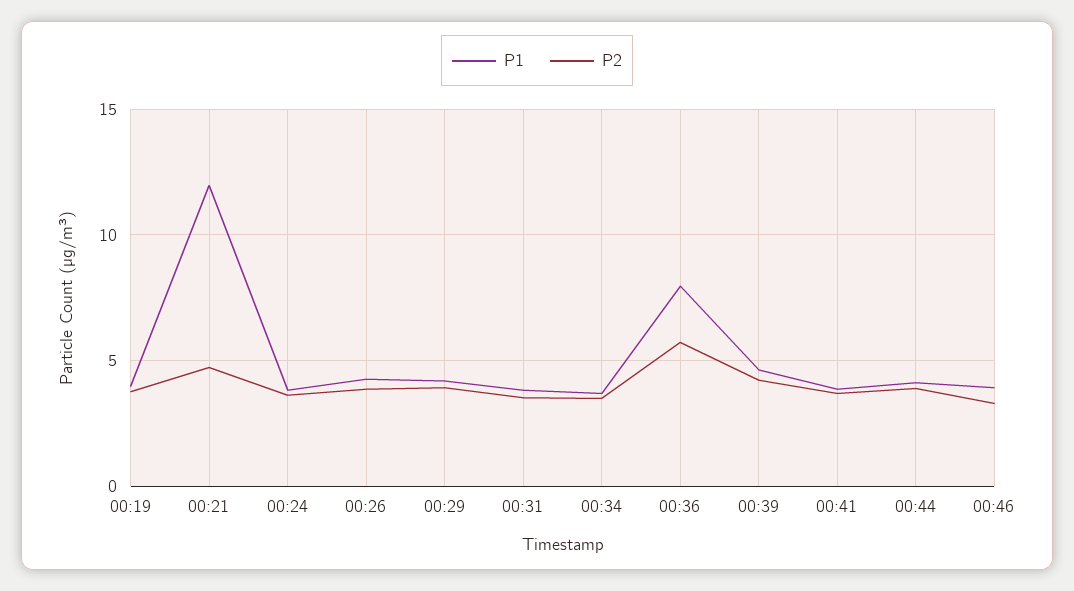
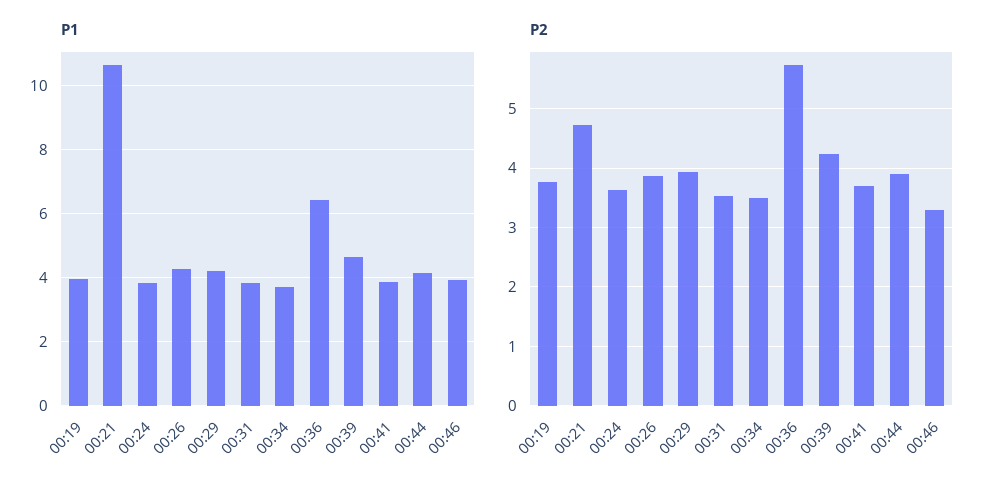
  {
    "P1": {
      "00:19": 4,
-     "00:21": 12,
+     "00:21": 10.6,
      "00:24": 3.8,
      "00:26": 4.2,
      "00:29": 4.2,
      "00:31": 3.8,
      "00:34": 3.8,
-     "00:36": 8,
+     "00:36": 6.4,
      "00:39": 4.6,
      "00:41": 3.8,
      "00:44": 4.2,
      "00:46": 4
    },
    "P2": {
      "00:19": 3.8,
      "00:21": 4.8,
      "00:24": 3.6,
      "00:26": 3.8,
      "00:29": 4,
      "00:31": 3.6,
      "00:34": 3.6,
      "00:36": 5.8,
      "00:39": 4.2,
      "00:41": 3.8,
      "00:44": 4,
      "00:46": 3.4
    }
  }

